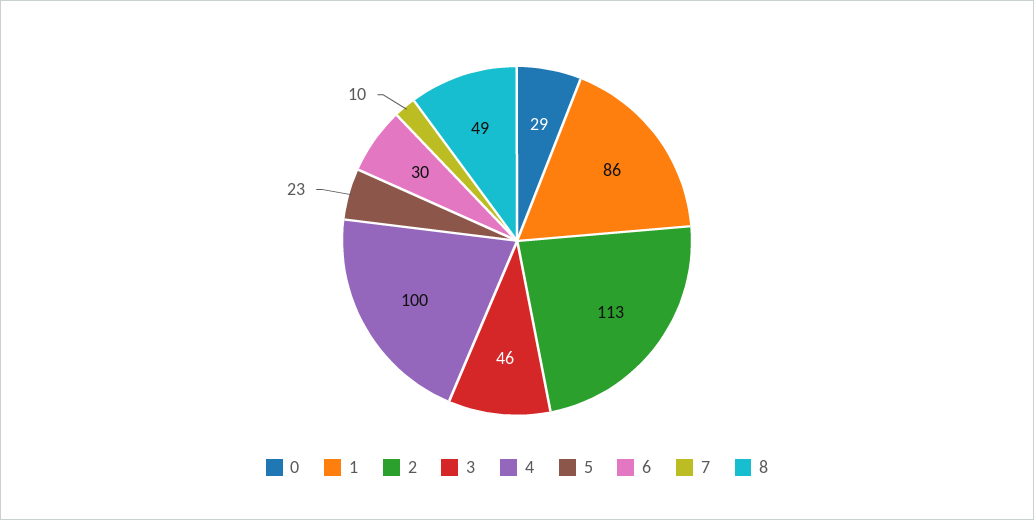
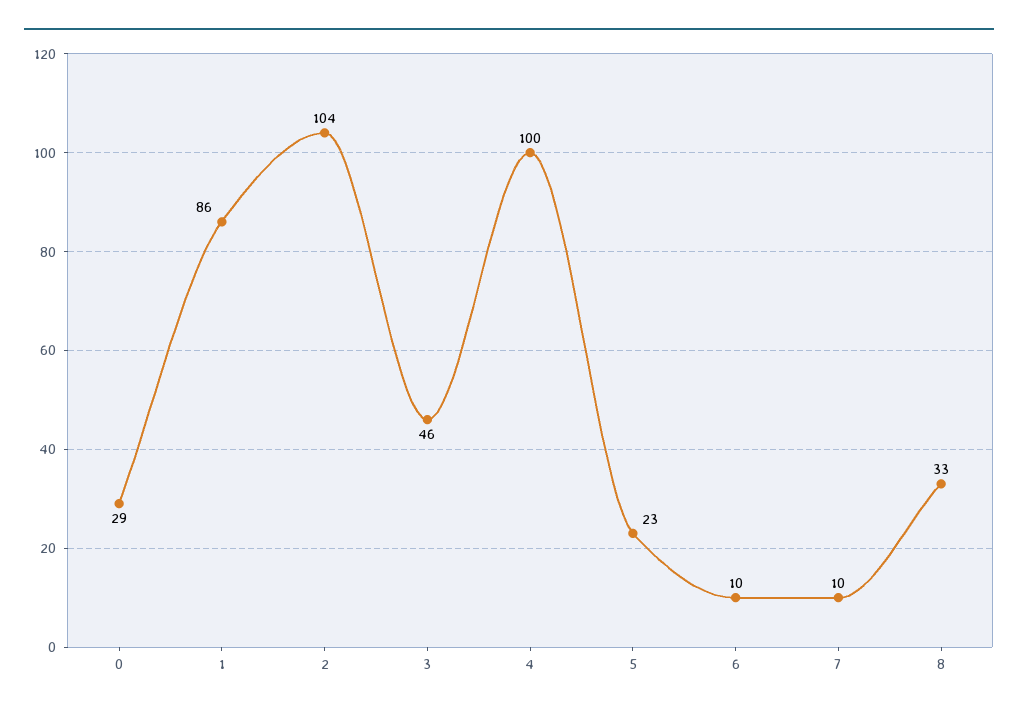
  {
    "0": 29,
    "1": 86,
-   "2": 113,
+   "2": 104,
    "3": 46,
    "4": 100,
    "5": 23,
-   "6": 30,
+   "6": 10,
    "7": 10,
-   "8": 49
+   "8": 33
  }

